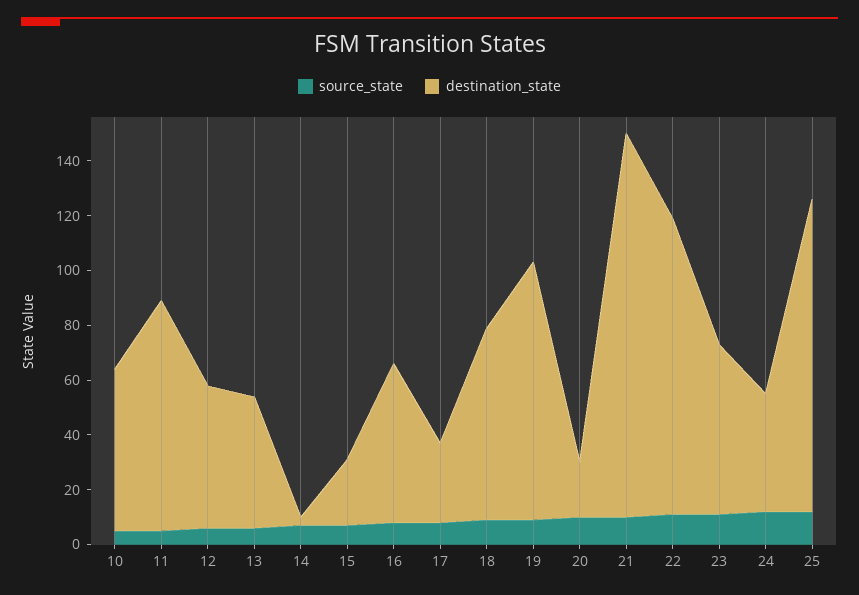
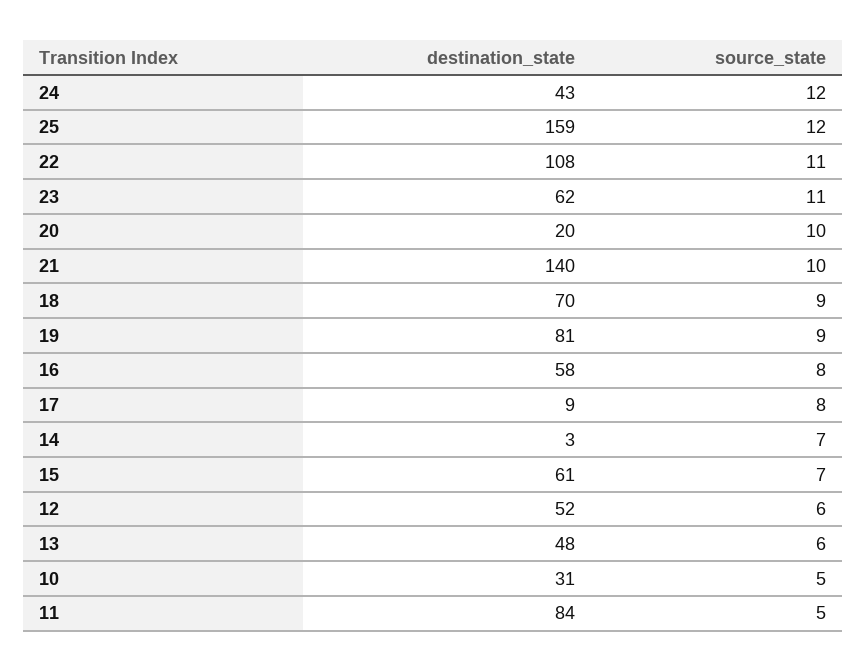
  {
    "source_state": {
      "10": 5,
      "11": 5,
      "12": 6,
      "13": 6,
      "14": 7,
      "15": 7,
      "16": 8,
      "17": 8,
      "18": 9,
      "19": 9,
      "20": 10,
      "21": 10,
      "22": 11,
      "23": 11,
      "24": 12,
      "25": 12
    },
    "destination_state": {
-     "10": 60,
+     "10": 31,
      "11": 84,
      "12": 52,
      "13": 48,
      "14": 3,
-     "15": 25,
+     "15": 61,
      "16": 58,
-     "17": 30,
+     "17": 9,
      "18": 70,
-     "19": 95,
+     "19": 81,
      "20": 20,
      "21": 140,
      "22": 108,
      "23": 62,
      "24": 43,
-     "25": 115
+     "25": 159
    }
  }

